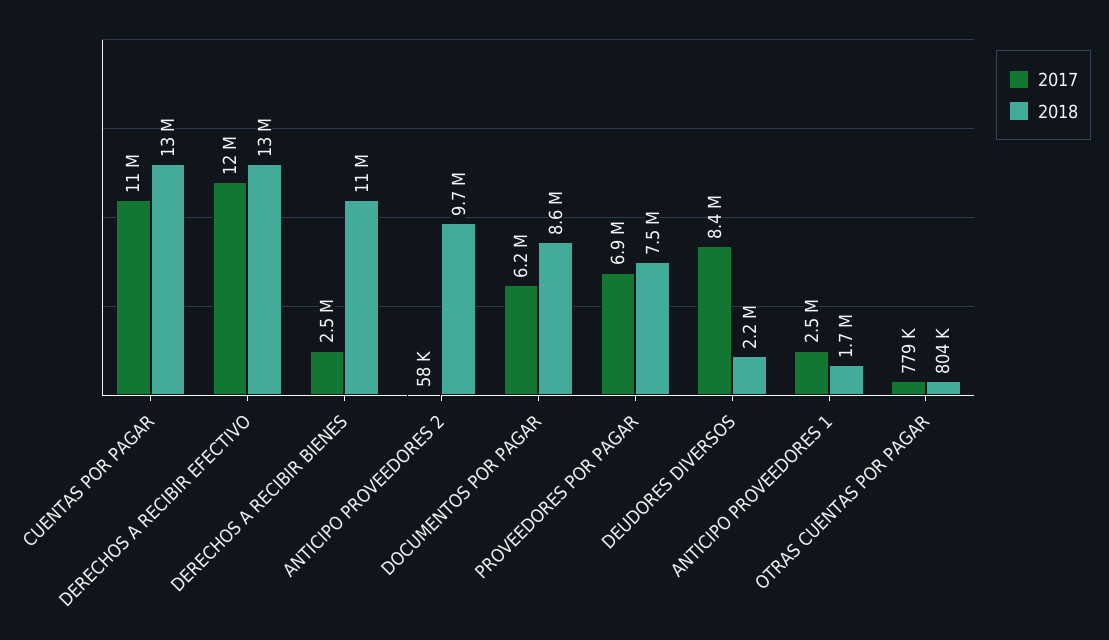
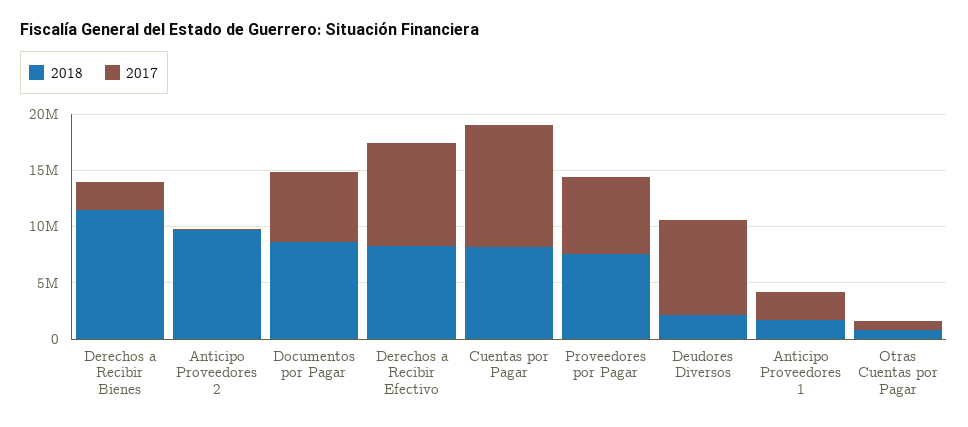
  {
    "2017": {
      "CUENTAS POR PAGAR": 11000000,
-     "DERECHOS A RECIBIR EFECTIVO": 12000000,
+     "DERECHOS A RECIBIR EFECTIVO": 9000000,
      "DERECHOS A RECIBIR BIENES": 2500000,
      "ANTICIPO PROVEEDORES 2": 58000,
      "DOCUMENTOS POR PAGAR": 6200000,
      "PROVEEDORES POR PAGAR": 6900000,
      "DEUDORES DIVERSOS": 8400000,
      "ANTICIPO PROVEEDORES 1": 2500000,
      "OTRAS CUENTAS POR PAGAR": 779000
    },
    "2018": {
-     "CUENTAS POR PAGAR": 13000000,
+     "CUENTAS POR PAGAR": 8000000,
-     "DERECHOS A RECIBIR EFECTIVO": 13000000,
+     "DERECHOS A RECIBIR EFECTIVO": 8000000,
      "DERECHOS A RECIBIR BIENES": 11000000,
      "ANTICIPO PROVEEDORES 2": 9700000,
      "DOCUMENTOS POR PAGAR": 8600000,
      "PROVEEDORES POR PAGAR": 7500000,
      "DEUDORES DIVERSOS": 2200000,
      "ANTICIPO PROVEEDORES 1": 1700000,
      "OTRAS CUENTAS POR PAGAR": 804000
    }
  }

